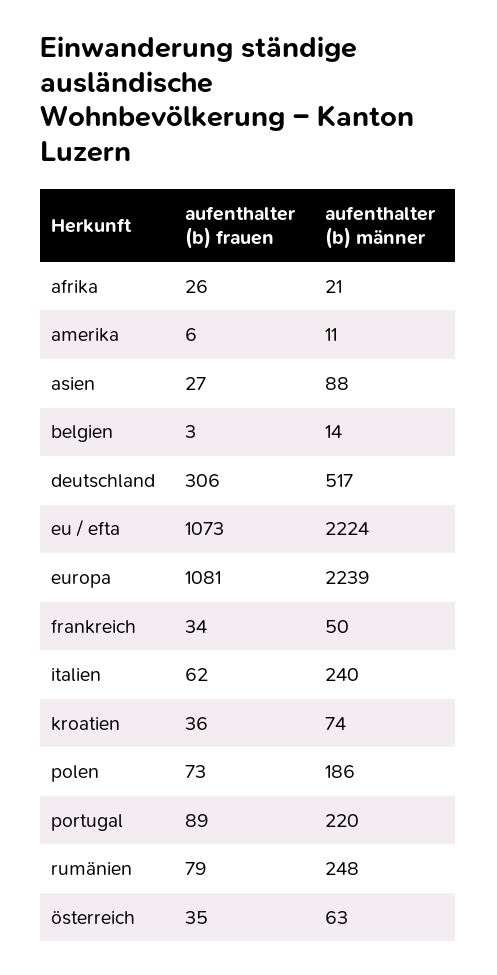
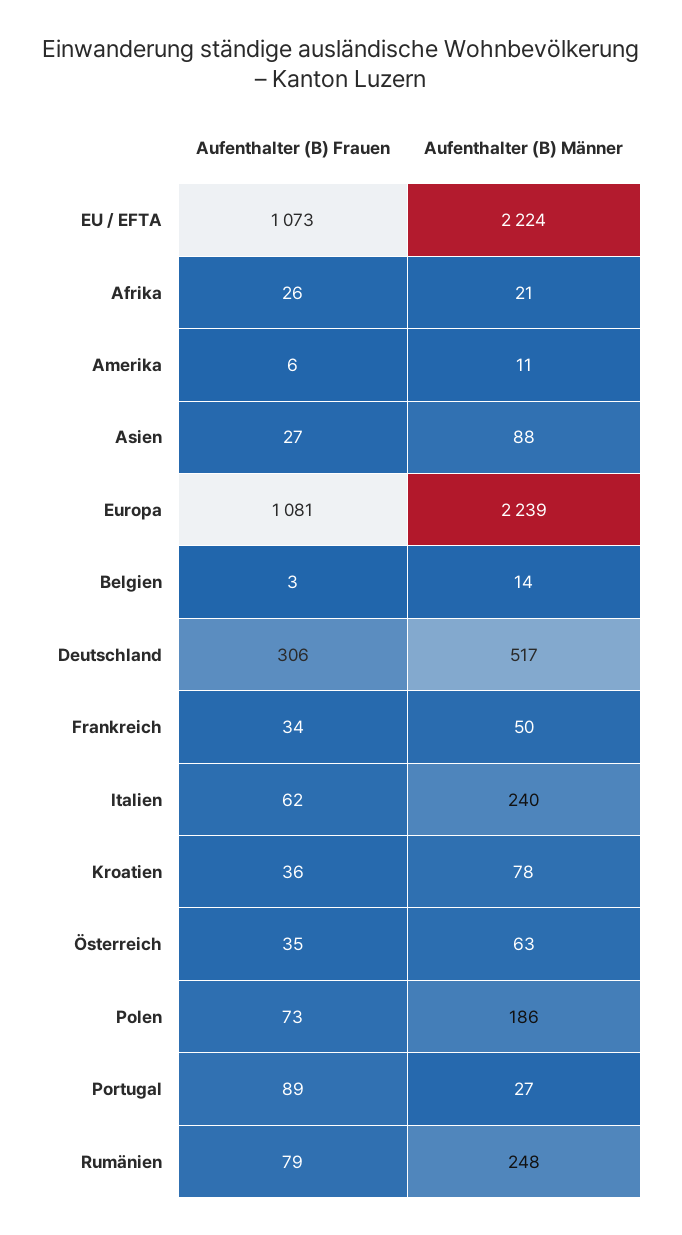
  {
    "aufenthalter (b) frauen": {
      "afrika": 26,
      "amerika": 6,
      "asien": 27,
      "belgien": 3,
      "deutschland": 306,
      "eu / efta": 1073,
      "europa": 1081,
      "frankreich": 34,
      "italien": 62,
      "kroatien": 36,
      "polen": 73,
      "portugal": 89,
      "rumänien": 79,
      "österreich": 35
    },
    "aufenthalter (b) männer": {
      "afrika": 21,
      "amerika": 11,
      "asien": 88,
      "belgien": 14,
      "deutschland": 517,
      "eu / efta": 2224,
      "europa": 2239,
      "frankreich": 50,
      "italien": 240,
-     "kroatien": 74,
+     "kroatien": 78,
      "polen": 186,
-     "portugal": 220,
+     "portugal": 27,
      "rumänien": 248,
      "österreich": 63
    }
  }

